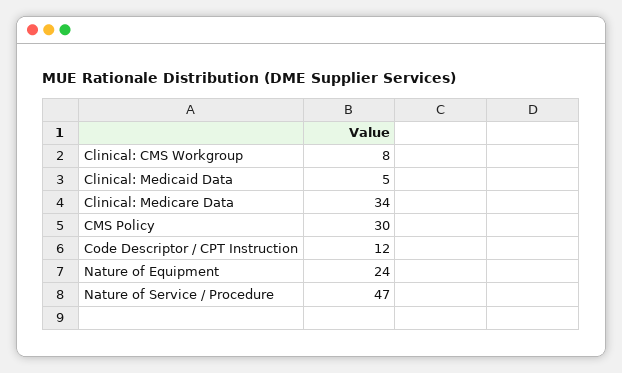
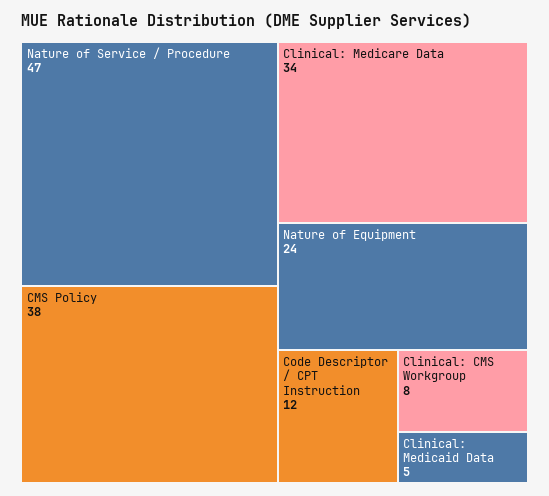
  {
    "Clinical: CMS Workgroup": 8,
    "Clinical: Medicaid Data": 5,
    "Clinical: Medicare Data": 34,
-   "CMS Policy": 30,
+   "CMS Policy": 38,
    "Code Descriptor / CPT Instruction": 12,
    "Nature of Equipment": 24,
    "Nature of Service / Procedure": 47
  }

